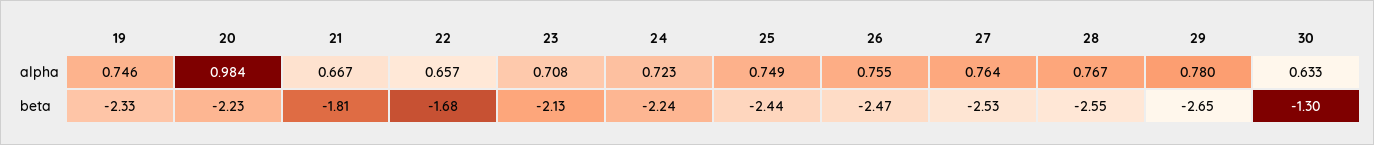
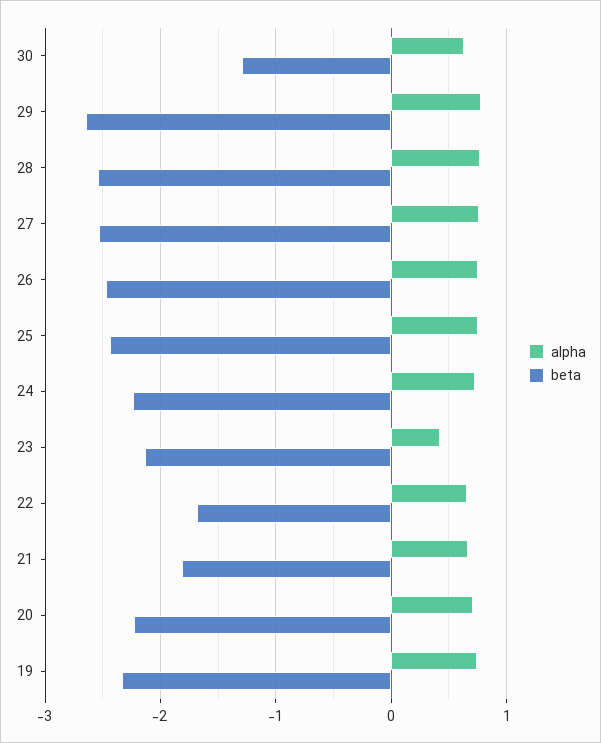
  {
    "alpha": {
      "19": 0.746,
-     "20": 0.984,
+     "20": 0.7,
      "21": 0.667,
      "22": 0.657,
-     "23": 0.708,
+     "23": 0.4,
      "24": 0.723,
      "25": 0.749,
      "26": 0.755,
      "27": 0.764,
      "28": 0.767,
      "29": 0.78,
      "30": 0.633
    },
    "beta": {
      "19": -2.33,
      "20": -2.23,
      "21": -1.81,
      "22": -1.68,
      "23": -2.13,
      "24": -2.24,
      "25": -2.44,
      "26": -2.47,
      "27": -2.53,
      "28": -2.55,
      "29": -2.65,
      "30": -1.3
    }
  }

